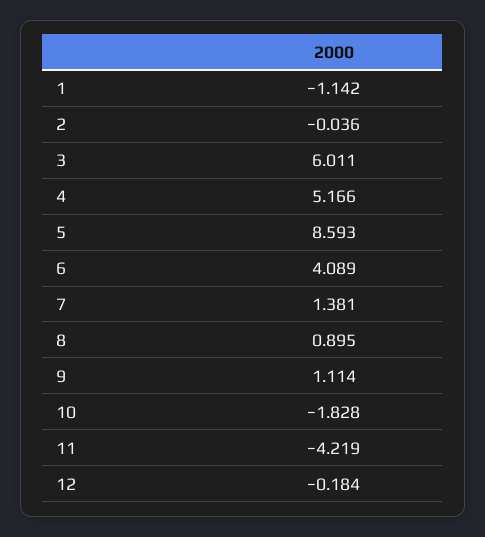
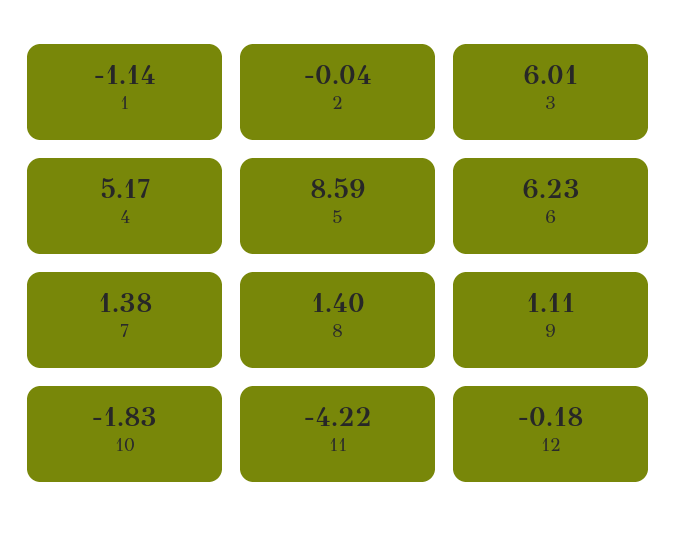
  {
    "1": -1.142,
    "2": -0.036,
    "3": 6.011,
    "4": 5.166,
    "5": 8.593,
-   "6": 4.089,
+   "6": 6.23,
    "7": 1.381,
-   "8": 0.895,
+   "8": 1.4,
    "9": 1.114,
    "10": -1.828,
    "11": -4.219,
    "12": -0.184
  }

